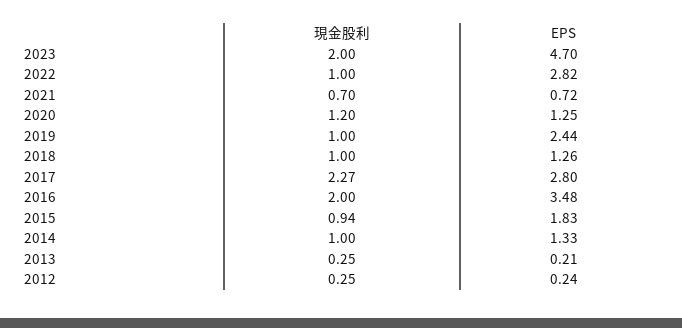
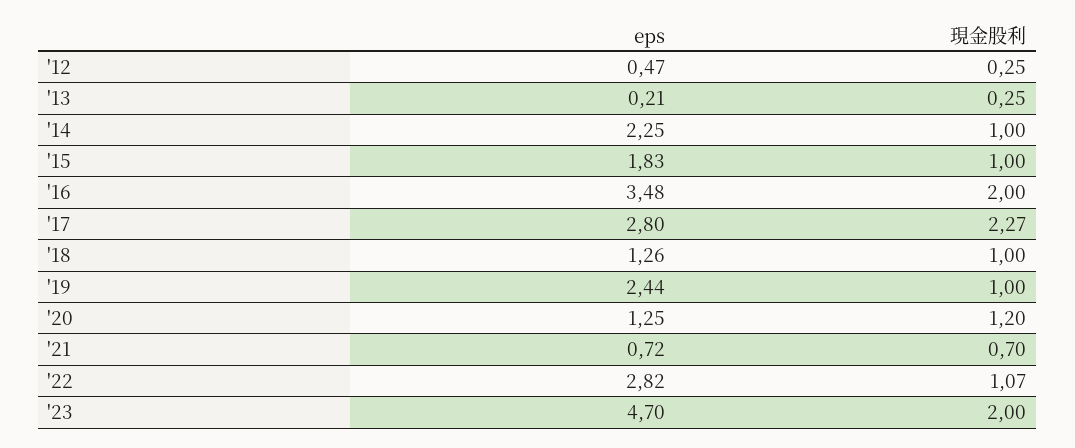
  {
    "現金股利": {
      "2023": 2,
-     "2022": 1,
+     "2022": 1.07,
      "2021": 0.7,
      "2020": 1.2,
      "2019": 1,
      "2018": 1,
      "2017": 2.27,
      "2016": 2,
-     "2015": 0.94,
+     "2015": 1,
      "2014": 1,
      "2013": 0.25,
      "2012": 0.25
    },
    "EPS": {
      "2023": 4.7,
      "2022": 2.82,
      "2021": 0.72,
      "2020": 1.25,
      "2019": 2.44,
      "2018": 1.26,
      "2017": 2.8,
      "2016": 3.48,
      "2015": 1.83,
-     "2014": 1.33,
+     "2014": 2.25,
      "2013": 0.21,
-     "2012": 0.24
+     "2012": 0.47
    }
  }

